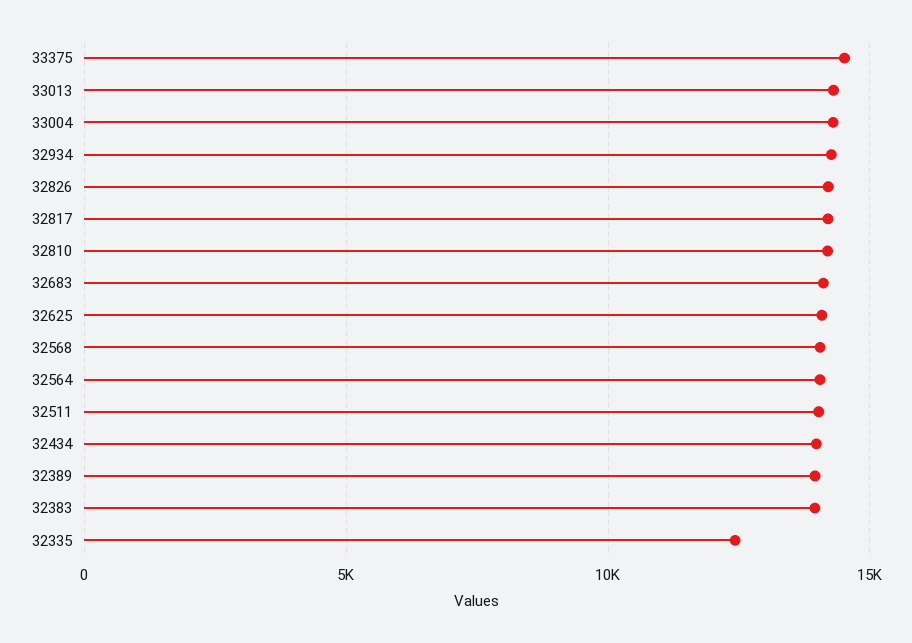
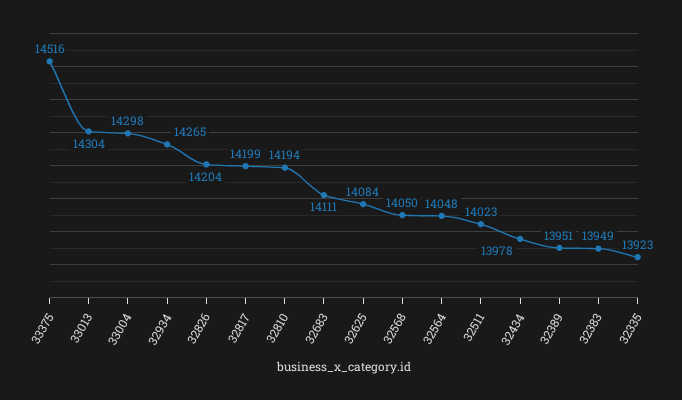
  {
    "33375": 14516,
    "33013": 14304,
    "33004": 14298,
    "32934": 14265,
    "32826": 14204,
    "32817": 14199,
    "32810": 14194,
    "32683": 14111,
    "32625": 14084,
    "32568": 14050,
    "32564": 14048,
    "32511": 14023,
    "32434": 13978,
    "32389": 13951,
    "32383": 13949,
-   "32335": 12500
+   "32335": 13923
  }

